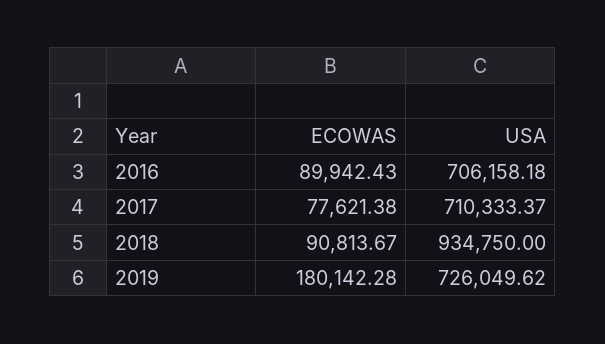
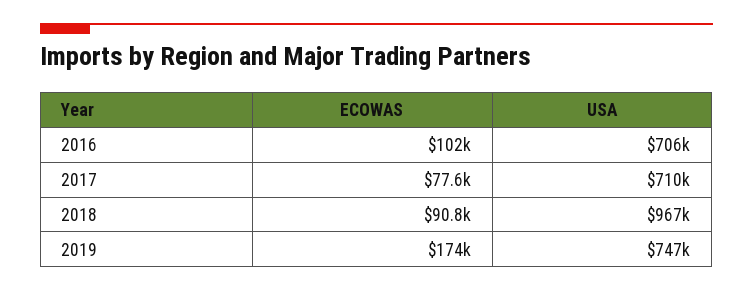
  {
    "ECOWAS": {
-     "2016": 89942.43,
+     "2016": 102000,
      "2017": 77621.38,
      "2018": 90813.67,
-     "2019": 180142.28
+     "2019": 174000
    },
    "USA": {
      "2016": 706158.18,
      "2017": 710333.37,
-     "2018": 934750,
+     "2018": 967000,
-     "2019": 726049.62
+     "2019": 747000
    }
  }

